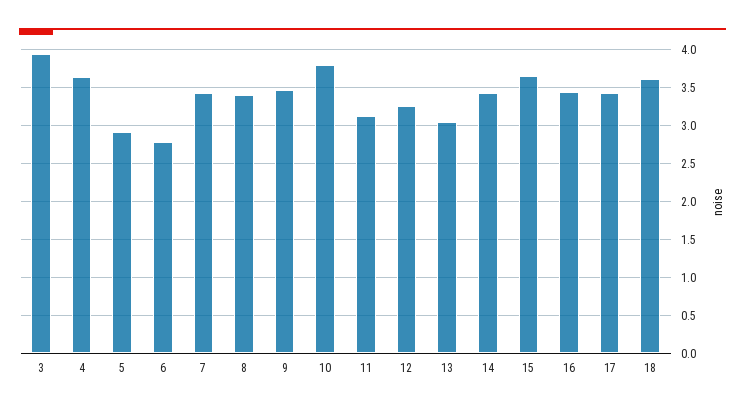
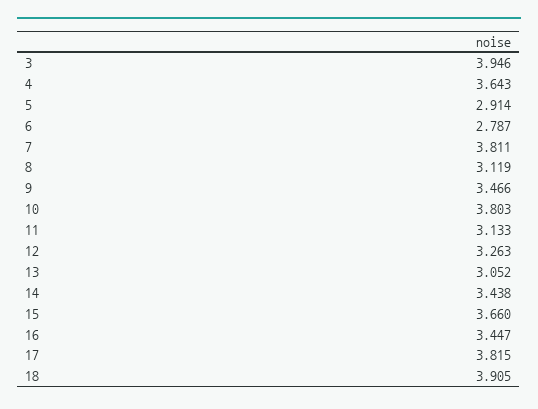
  {
    "3": 3.946,
    "4": 3.643,
    "5": 2.914,
    "6": 2.787,
-   "7": 3.4,
+   "7": 3.811,
-   "8": 3.4,
+   "8": 3.119,
    "9": 3.466,
    "10": 3.803,
    "11": 3.133,
    "12": 3.263,
    "13": 3.052,
    "14": 3.438,
    "15": 3.66,
    "16": 3.447,
-   "17": 3.4,
+   "17": 3.815,
-   "18": 3.6
+   "18": 3.905
  }

